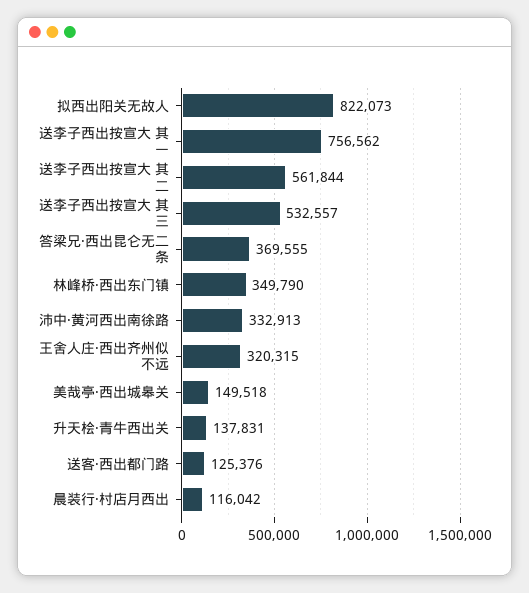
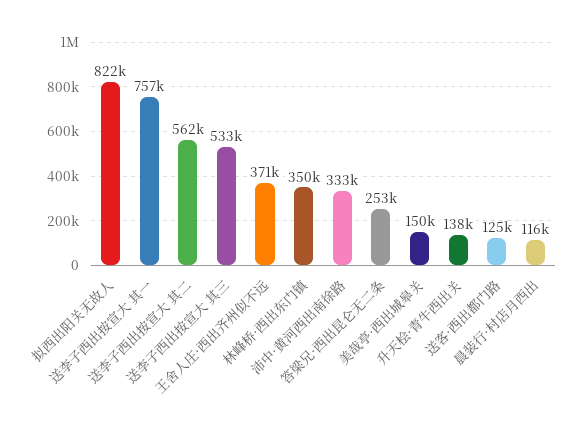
  {
    "拟西出阳关无故人": 822073,
    "送李子西出按宣大 其一": 756562,
    "送李子西出按宣大 其二": 561844,
    "送李子西出按宣大 其三": 532557,
-   "答梁兄·西出昆仑无二条": 369555,
+   "答梁兄·西出昆仑无二条": 253000,
    "林峰桥·西出东门镇": 349790,
    "沛中·黄河西出南徐路": 332913,
-   "王舍人庄·西出齐州似不远": 320315,
+   "王舍人庄·西出齐州似不远": 371000,
    "美哉亭·西出城皋关": 149518,
    "升天桧·青牛西出关": 137831,
    "送客·西出都门路": 125376,
    "晨装行·村店月西出": 116042
  }

